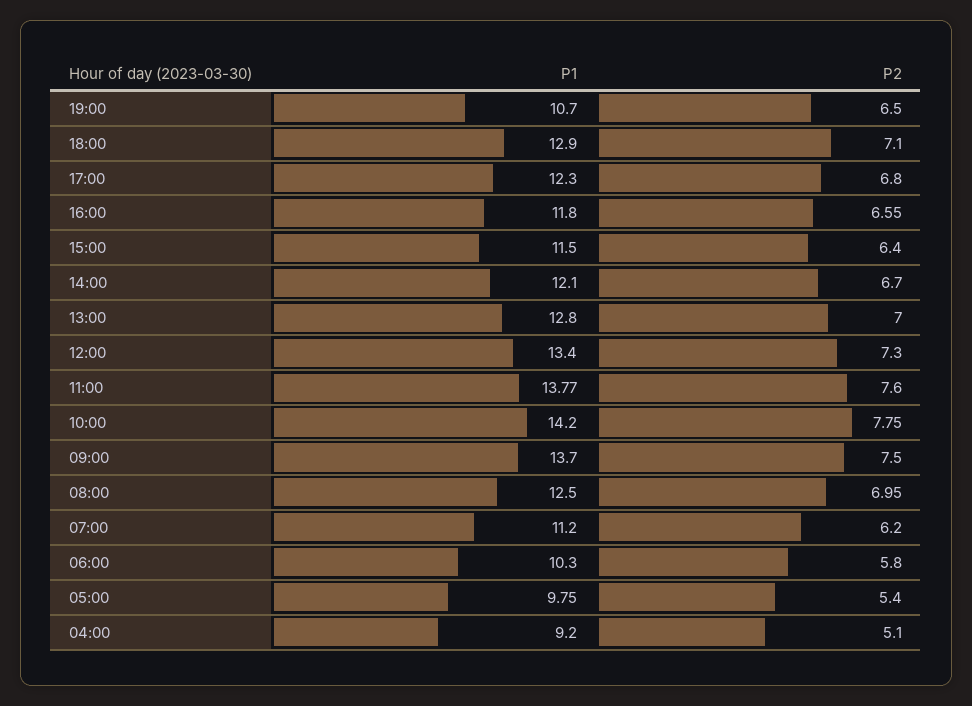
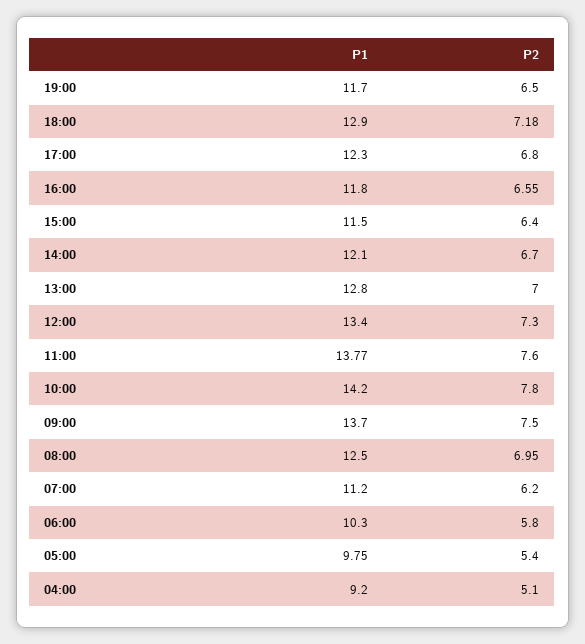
  {
    "P1": {
-     "19:00": 10.7,
+     "19:00": 11.7,
      "18:00": 12.9,
      "17:00": 12.3,
      "16:00": 11.8,
      "15:00": 11.5,
      "14:00": 12.1,
      "13:00": 12.8,
      "12:00": 13.4,
      "11:00": 13.77,
      "10:00": 14.2,
      "09:00": 13.7,
      "08:00": 12.5,
      "07:00": 11.2,
      "06:00": 10.3,
      "05:00": 9.75,
      "04:00": 9.2
    },
    "P2": {
      "19:00": 6.5,
-     "18:00": 7.1,
+     "18:00": 7.18,
      "17:00": 6.8,
      "16:00": 6.55,
      "15:00": 6.4,
      "14:00": 6.7,
      "13:00": 7,
      "12:00": 7.3,
      "11:00": 7.6,
-     "10:00": 7.75,
+     "10:00": 7.8,
      "09:00": 7.5,
      "08:00": 6.95,
      "07:00": 6.2,
      "06:00": 5.8,
      "05:00": 5.4,
      "04:00": 5.1
    }
  }

